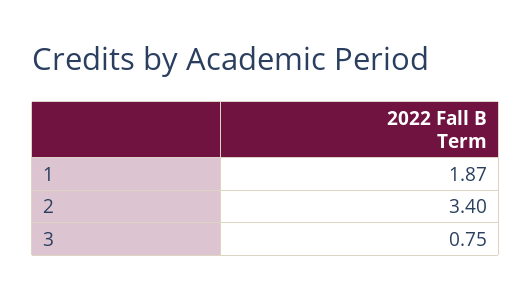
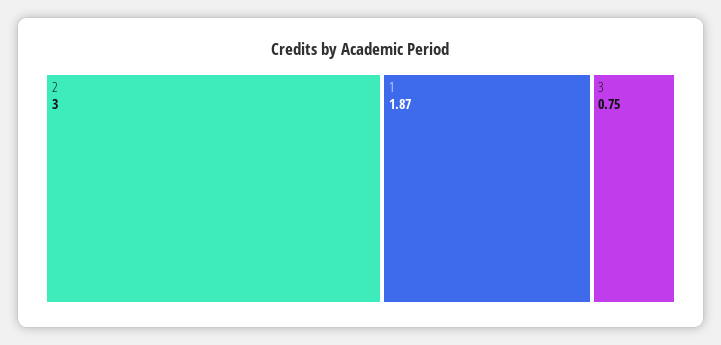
  {
    "1": 1.87,
-   "2": 3.4,
+   "2": 3,
    "3": 0.75
  }

